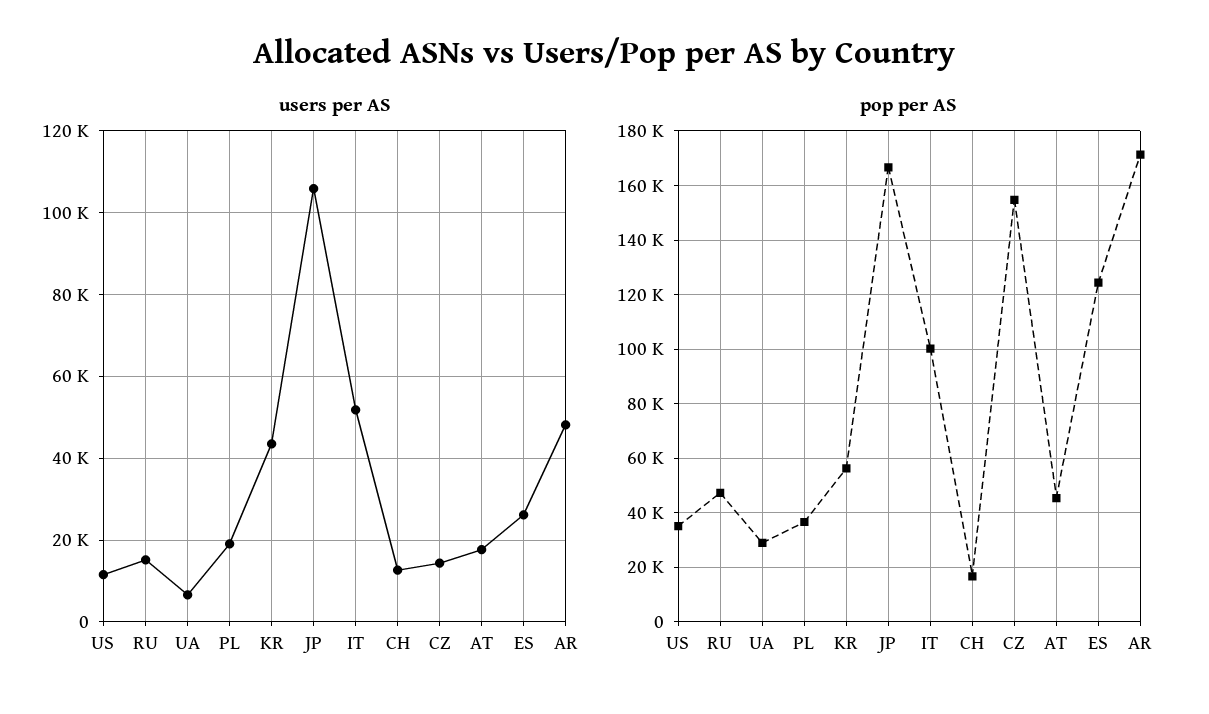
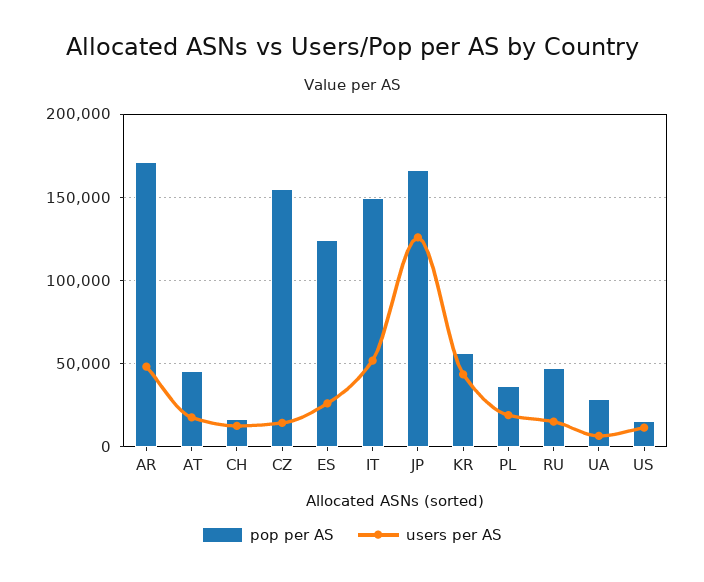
  {
    "users per AS": {
      "US": 12000,
      "RU": 16000,
      "UA": 6000,
      "PL": 20000,
      "KR": 44000,
-     "JP": 106000,
+     "JP": 125000,
      "IT": 52000,
      "CH": 12000,
      "CZ": 14000,
      "AT": 18000,
      "ES": 26000,
      "AR": 48000
    },
    "pop per AS": {
-     "US": 35000,
+     "US": 15000,
      "RU": 47500,
      "UA": 30000,
      "PL": 37500,
      "KR": 57500,
      "JP": 167500,
-     "IT": 100000,
+     "IT": 150000,
      "CH": 17500,
      "CZ": 155000,
      "AT": 45000,
      "ES": 125000,
      "AR": 172500
    }
  }

